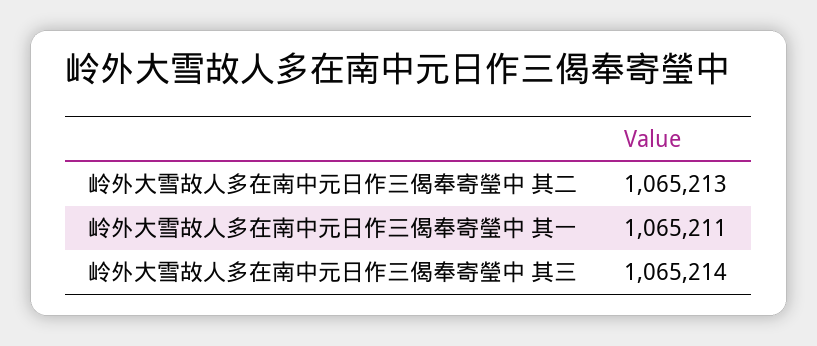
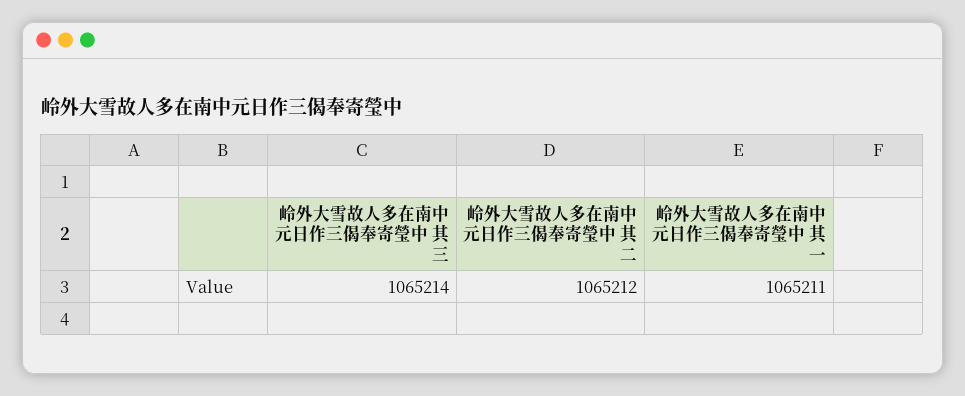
  {
-   "岭外大雪故人多在南中元日作三偈奉寄瑩中 其二": 1065213,
+   "岭外大雪故人多在南中元日作三偈奉寄瑩中 其二": 1065212,
    "岭外大雪故人多在南中元日作三偈奉寄瑩中 其一": 1065211,
    "岭外大雪故人多在南中元日作三偈奉寄瑩中 其三": 1065214
  }

